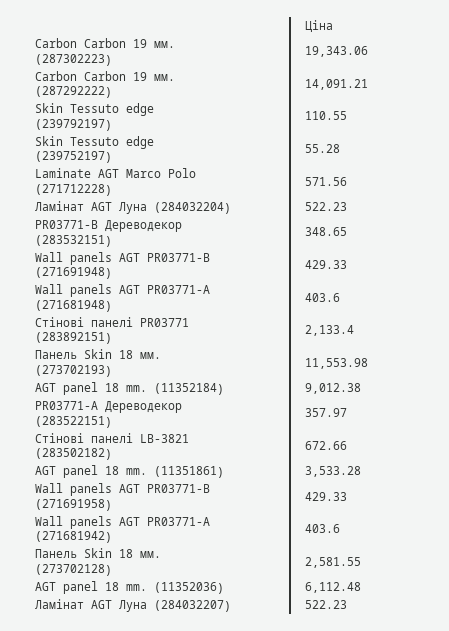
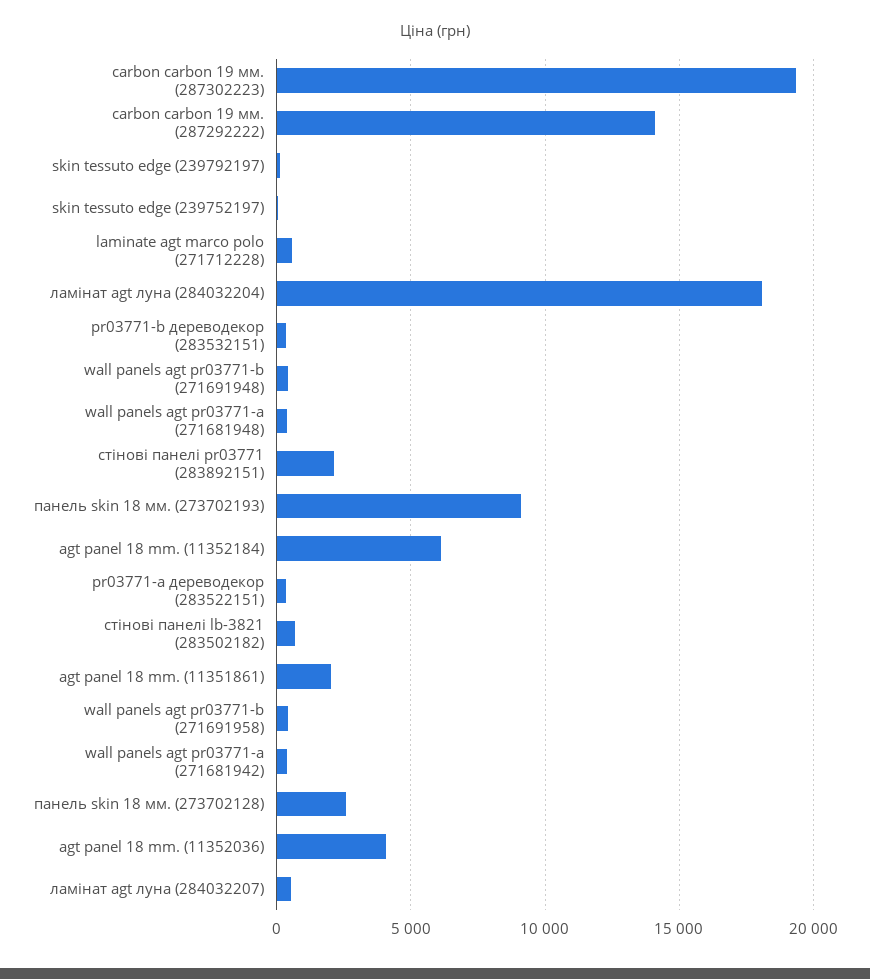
  {
    "Carbon Carbon 19 мм. (287302223)": 19343.06,
    "Carbon Carbon 19 мм. (287292222)": 14091.21,
    "Skin Tessuto edge (239792197)": 110.55,
    "Skin Tessuto edge (239752197)": 55.28,
    "Laminate AGT Marco Polo (271712228)": 571.56,
-   "Ламінат AGT Луна (284032204)": 522.23,
+   "Ламінат AGT Луна (284032204)": 18000,
    "PR03771-B Дереводекор (283532151)": 348.65,
    "Wall panels AGT PR03771-B (271691948)": 429.33,
    "Wall panels AGT PR03771-А (271681948)": 403.6,
    "Стінові панелі PR03771 (283892151)": 2133.4,
-   "Панель Skin 18 мм. (273702193)": 11553.98,
+   "Панель Skin 18 мм. (273702193)": 9000,
-   "AGT panel 18 mm. (11352184)": 9012.38,
+   "AGT panel 18 mm. (11352184)": 6000,
    "PR03771-А Дереводекор (283522151)": 357.97,
    "Стінові панелі LB-3821 (283502182)": 672.66,
-   "AGT panel 18 mm. (11351861)": 3533.28,
+   "AGT panel 18 mm. (11351861)": 2000,
    "Wall panels AGT PR03771-B (271691958)": 429.33,
    "Wall panels AGT PR03771-А (271681942)": 403.6,
    "Панель Skin 18 мм. (273702128)": 2581.55,
-   "AGT panel 18 mm. (11352036)": 6112.48,
+   "AGT panel 18 mm. (11352036)": 4000,
    "Ламінат AGT Луна (284032207)": 522.23
  }

